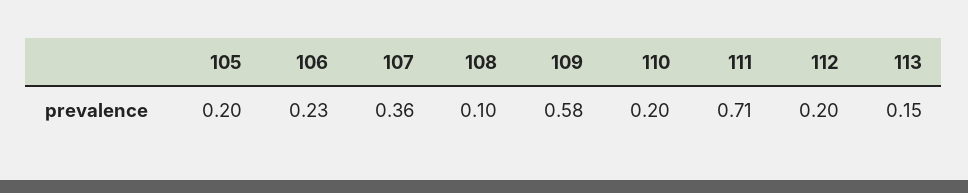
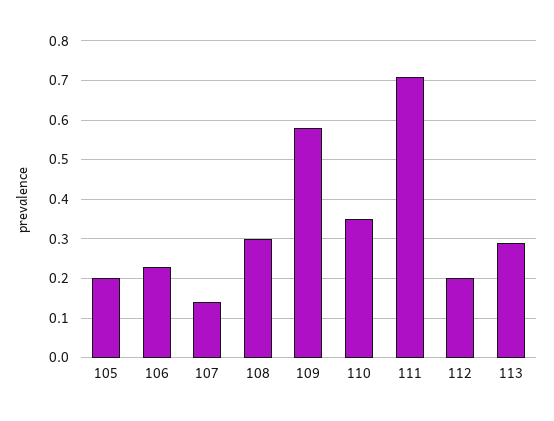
  {
    "105": 0.2,
    "106": 0.23,
-   "107": 0.36,
+   "107": 0.15,
-   "108": 0.1,
+   "108": 0.3,
    "109": 0.58,
-   "110": 0.2,
+   "110": 0.35,
    "111": 0.71,
    "112": 0.2,
-   "113": 0.15
+   "113": 0.3
  }

